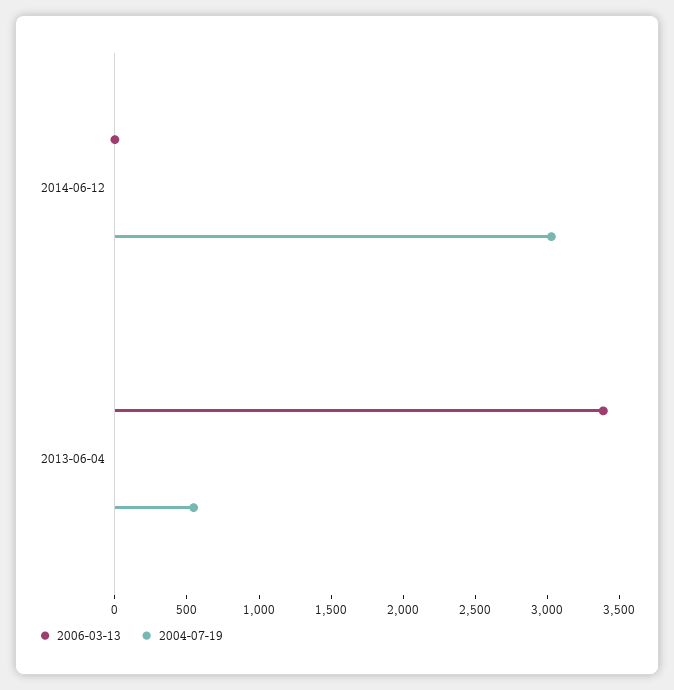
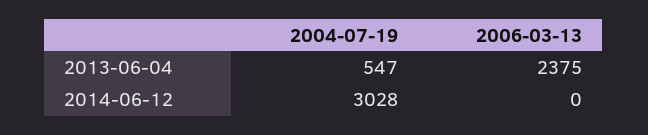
  {
    "2006-03-13": {
      "2014-06-12": 0,
-     "2013-06-04": 3400
+     "2013-06-04": 2375
    },
    "2004-07-19": {
      "2014-06-12": 3028,
      "2013-06-04": 547
    }
  }

